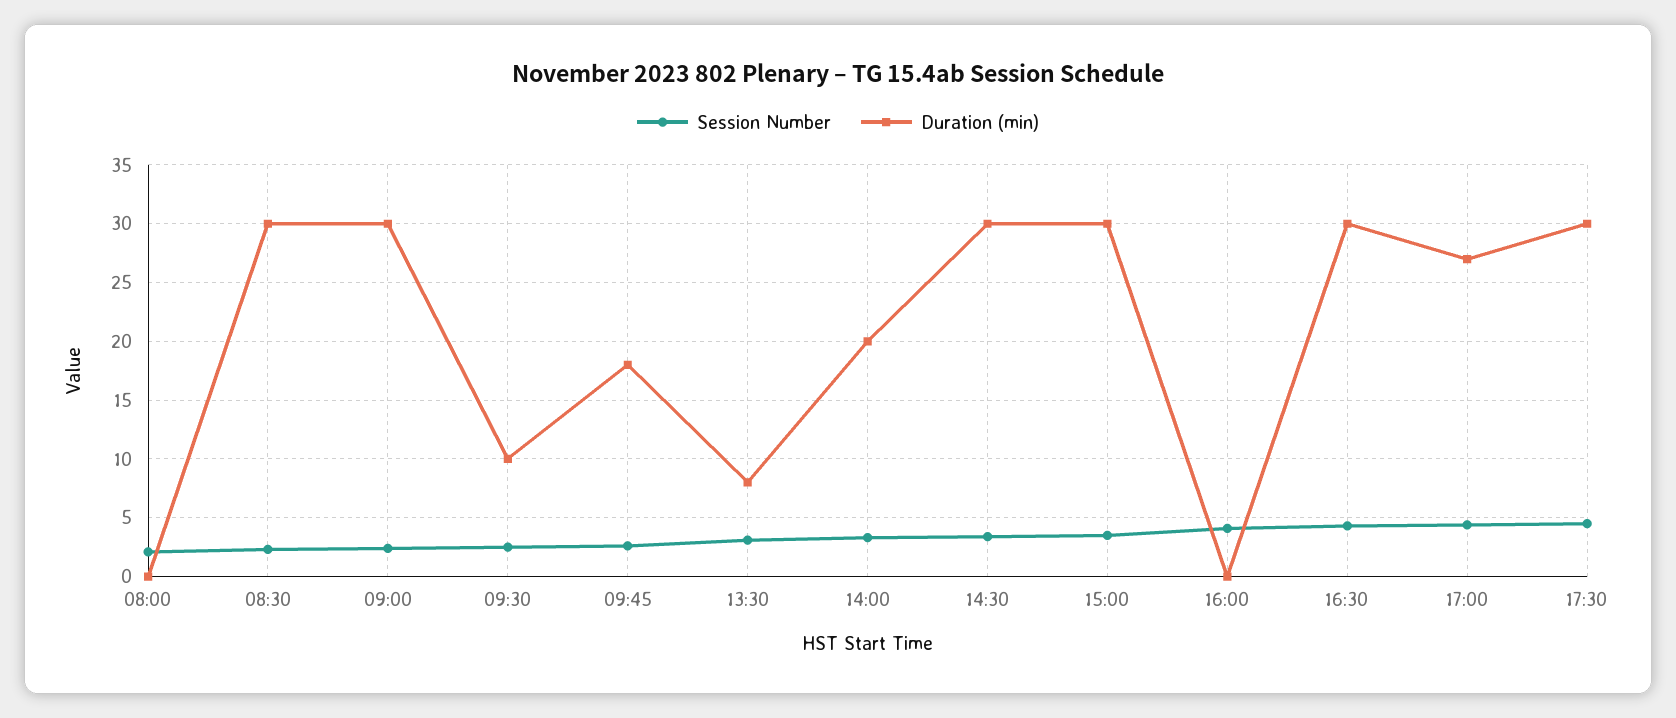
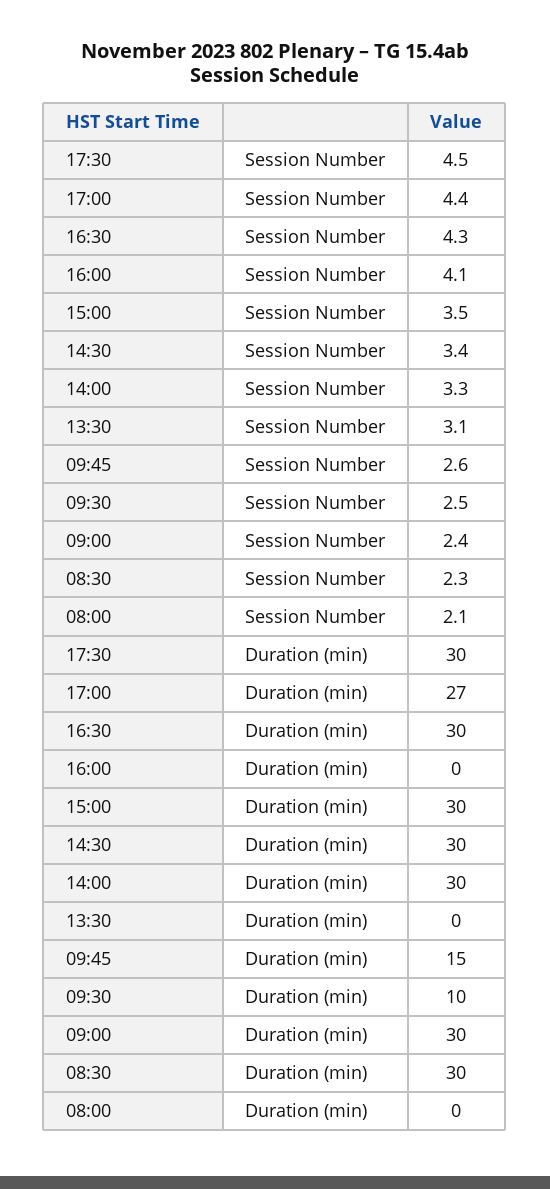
  {
    "Session Number": {
      "08:00": 2.1,
      "08:30": 2.3,
      "09:00": 2.4,
      "09:30": 2.5,
      "09:45": 2.6,
      "13:30": 3.1,
      "14:00": 3.3,
      "14:30": 3.4,
      "15:00": 3.5,
      "16:00": 4.1,
      "16:30": 4.3,
      "17:00": 4.4,
      "17:30": 4.5
    },
    "Duration (min)": {
      "08:00": 0,
      "08:30": 30,
      "09:00": 30,
      "09:30": 10,
-     "09:45": 18,
+     "09:45": 15,
-     "13:30": 8,
+     "13:30": 0,
-     "14:00": 20,
+     "14:00": 30,
      "14:30": 30,
      "15:00": 30,
      "16:00": 0,
      "16:30": 30,
      "17:00": 27,
      "17:30": 30
    }
  }

